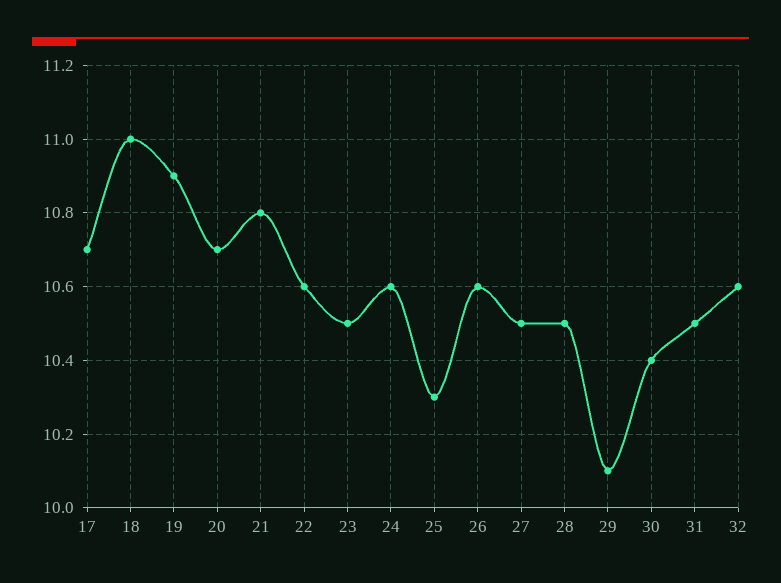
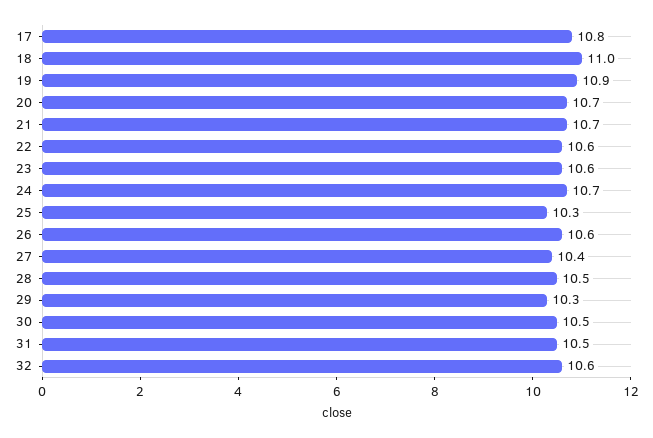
  {
-   "17": 10.7,
+   "17": 10.8,
    "18": 11,
    "19": 10.9,
    "20": 10.7,
-   "21": 10.8,
+   "21": 10.7,
    "22": 10.6,
-   "23": 10.5,
+   "23": 10.6,
-   "24": 10.6,
+   "24": 10.7,
    "25": 10.3,
    "26": 10.6,
-   "27": 10.5,
+   "27": 10.4,
    "28": 10.5,
-   "29": 10.1,
+   "29": 10.3,
-   "30": 10.4,
+   "30": 10.5,
    "31": 10.5,
    "32": 10.6
  }

